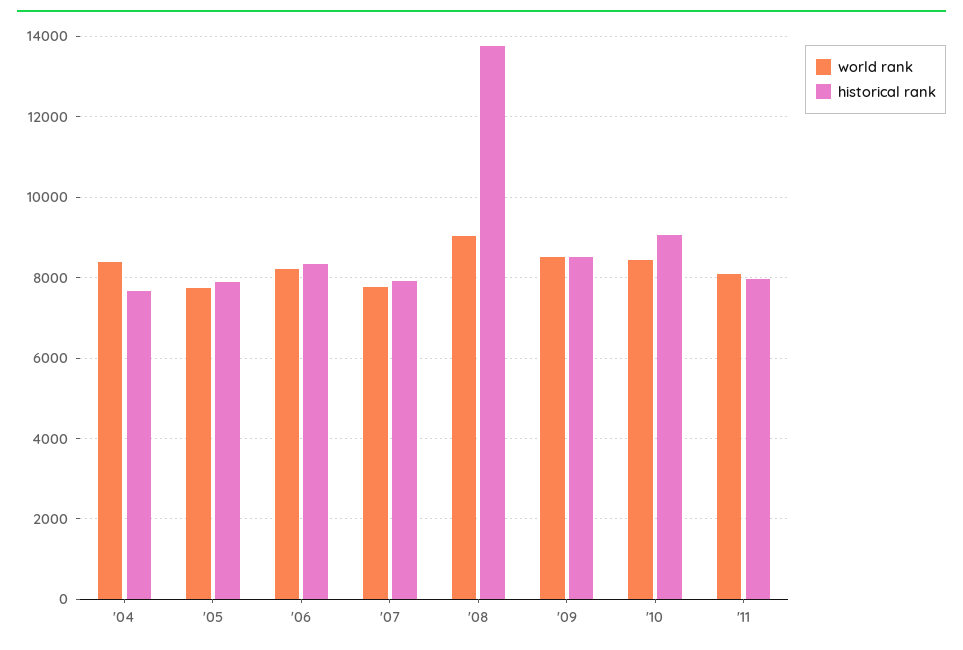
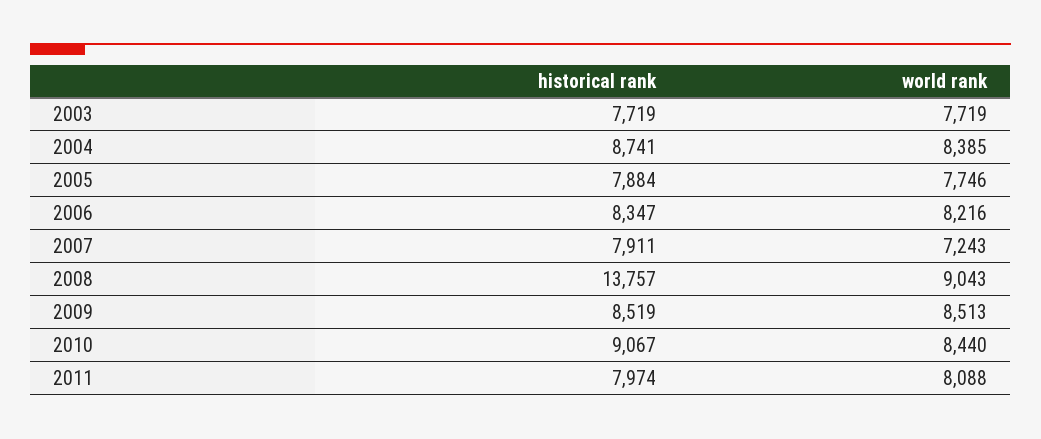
  {
    "world rank": {
      "'04": 8385,
      "'05": 7746,
      "'06": 8216,
-     "'07": 7800,
+     "'07": 7243,
      "'08": 9043,
      "'09": 8513,
      "'10": 8440,
-     "'11": 8088
+     "'11": 8088,
+     "2003": 7719
    },
    "historical rank": {
-     "'04": 7600,
+     "'04": 8741,
      "'05": 7884,
      "'06": 8347,
      "'07": 7911,
      "'08": 13757,
      "'09": 8519,
      "'10": 9067,
-     "'11": 7974
+     "'11": 7974,
+     "2003": 7719
    }
  }

